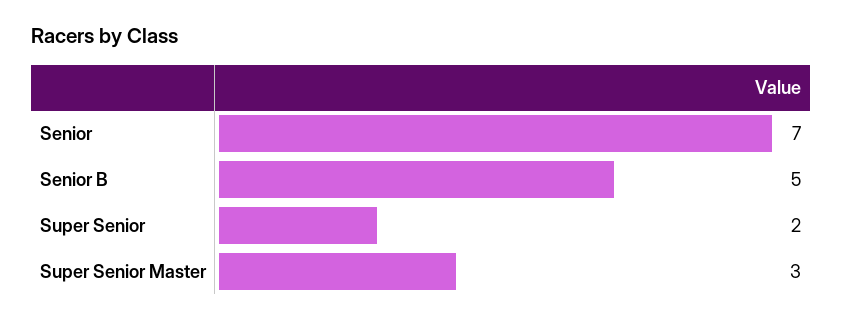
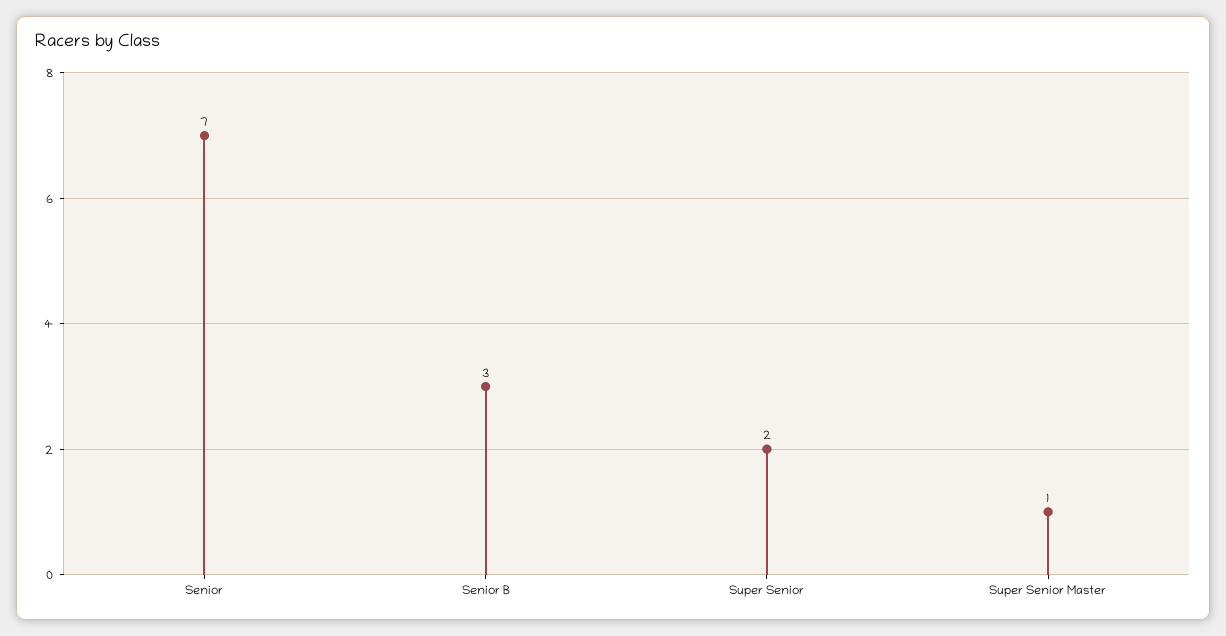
  {
    "Senior": 7,
-   "Senior B": 5,
+   "Senior B": 3,
    "Super Senior": 2,
-   "Super Senior Master": 3
+   "Super Senior Master": 1
  }

